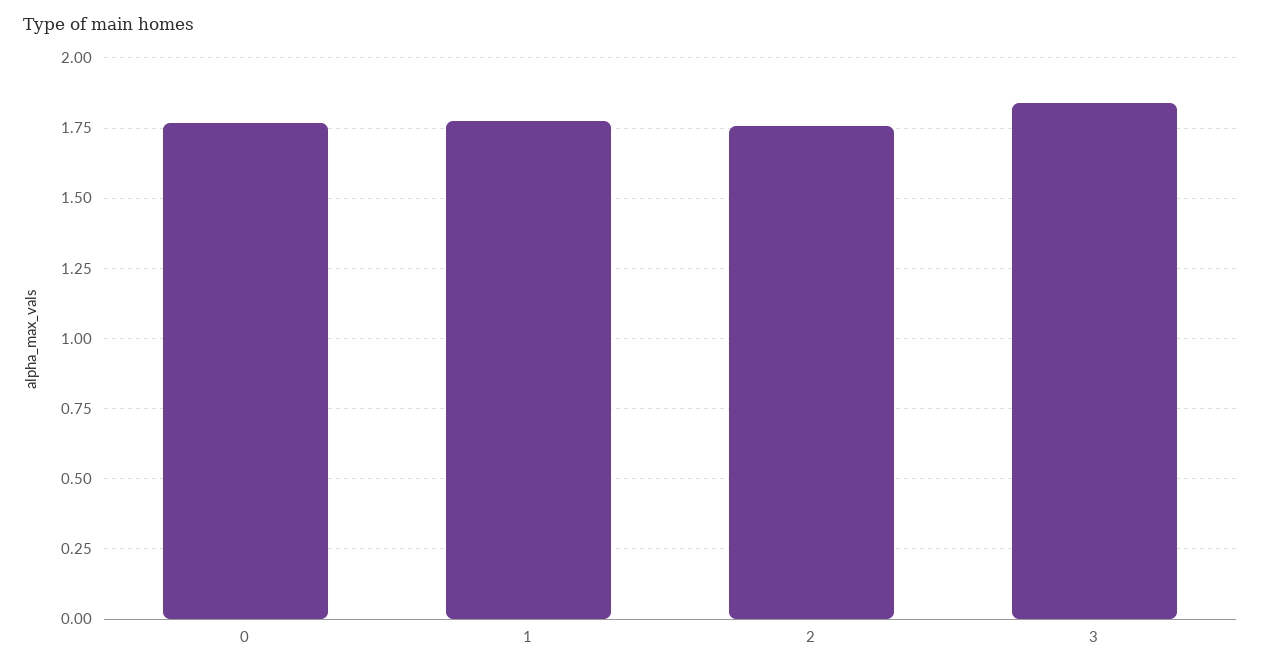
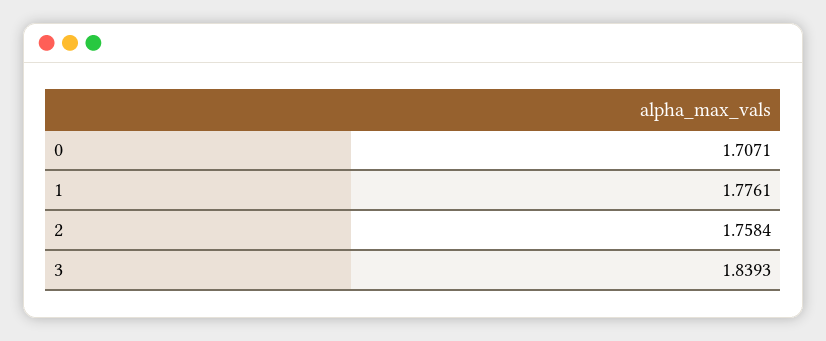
  {
-   "0": 1.775,
+   "0": 1.7071,
    "1": 1.7761,
    "2": 1.7584,
    "3": 1.8393
  }

